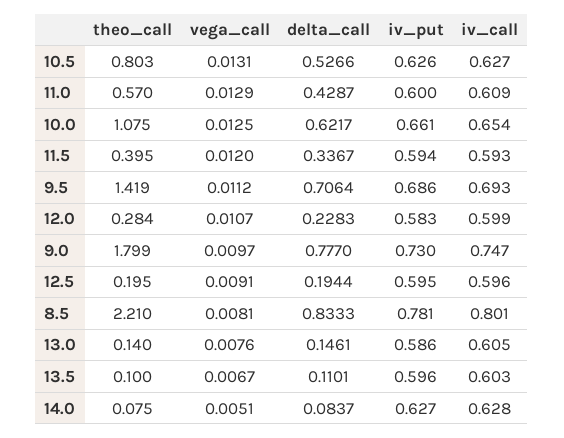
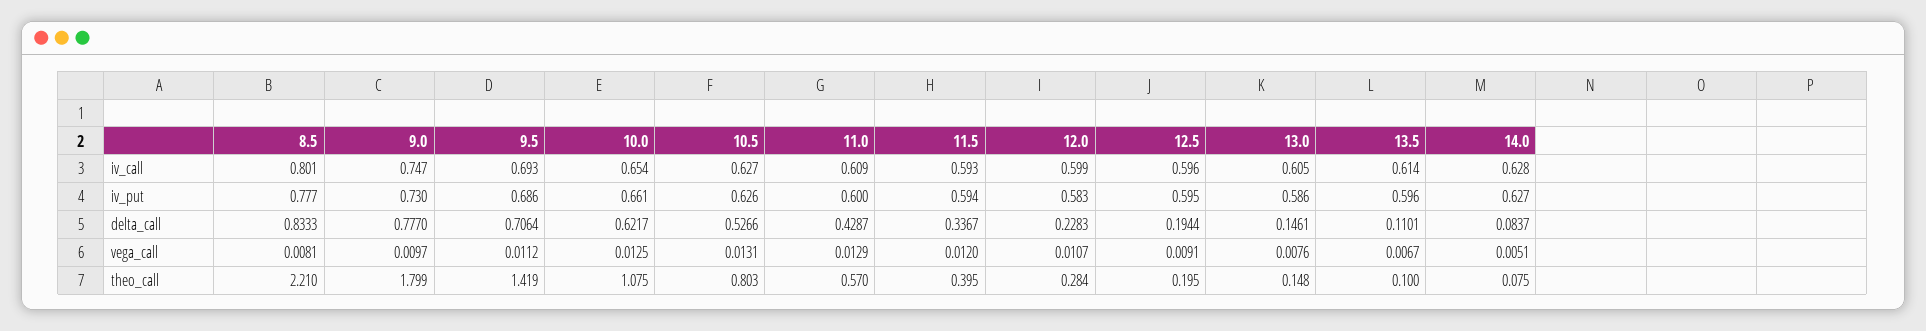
  {
    "theo_call": {
      "10.5": 0.803,
      "11.0": 0.57,
      "10.0": 1.075,
      "11.5": 0.395,
      "9.5": 1.419,
      "12.0": 0.284,
      "9.0": 1.799,
      "12.5": 0.195,
      "8.5": 2.21,
-     "13.0": 0.14,
+     "13.0": 0.148,
      "13.5": 0.1,
      "14.0": 0.075
    },
    "vega_call": {
      "10.5": 0.0131,
      "11.0": 0.0129,
      "10.0": 0.0125,
      "11.5": 0.012,
      "9.5": 0.0112,
      "12.0": 0.0107,
      "9.0": 0.0097,
      "12.5": 0.0091,
      "8.5": 0.0081,
      "13.0": 0.0076,
      "13.5": 0.0067,
      "14.0": 0.0051
    },
    "delta_call": {
      "10.5": 0.5266,
      "11.0": 0.4287,
      "10.0": 0.6217,
      "11.5": 0.3367,
      "9.5": 0.7064,
      "12.0": 0.2283,
      "9.0": 0.777,
      "12.5": 0.1944,
      "8.5": 0.8333,
      "13.0": 0.1461,
      "13.5": 0.1101,
      "14.0": 0.0837
    },
    "iv_put": {
      "10.5": 0.626,
      "11.0": 0.6,
      "10.0": 0.661,
      "11.5": 0.594,
      "9.5": 0.686,
      "12.0": 0.583,
      "9.0": 0.73,
      "12.5": 0.595,
-     "8.5": 0.781,
+     "8.5": 0.777,
      "13.0": 0.586,
      "13.5": 0.596,
      "14.0": 0.627
    },
    "iv_call": {
      "10.5": 0.627,
      "11.0": 0.609,
      "10.0": 0.654,
      "11.5": 0.593,
      "9.5": 0.693,
      "12.0": 0.599,
      "9.0": 0.747,
      "12.5": 0.596,
      "8.5": 0.801,
      "13.0": 0.605,
-     "13.5": 0.603,
+     "13.5": 0.614,
      "14.0": 0.628
    }
  }

